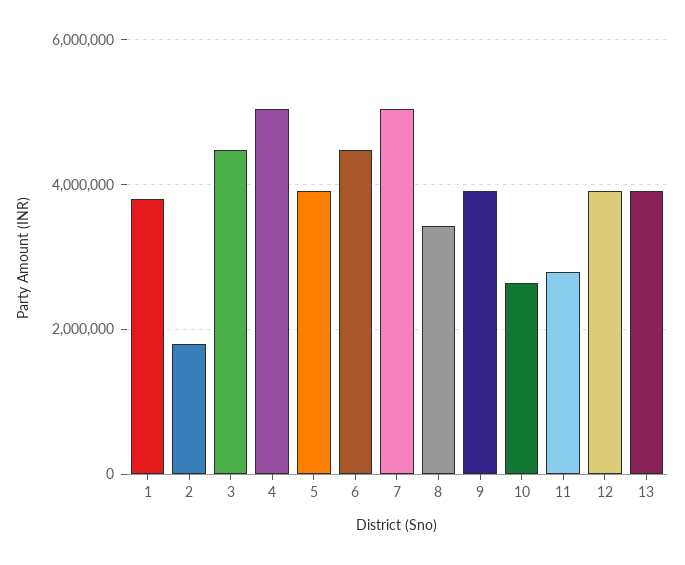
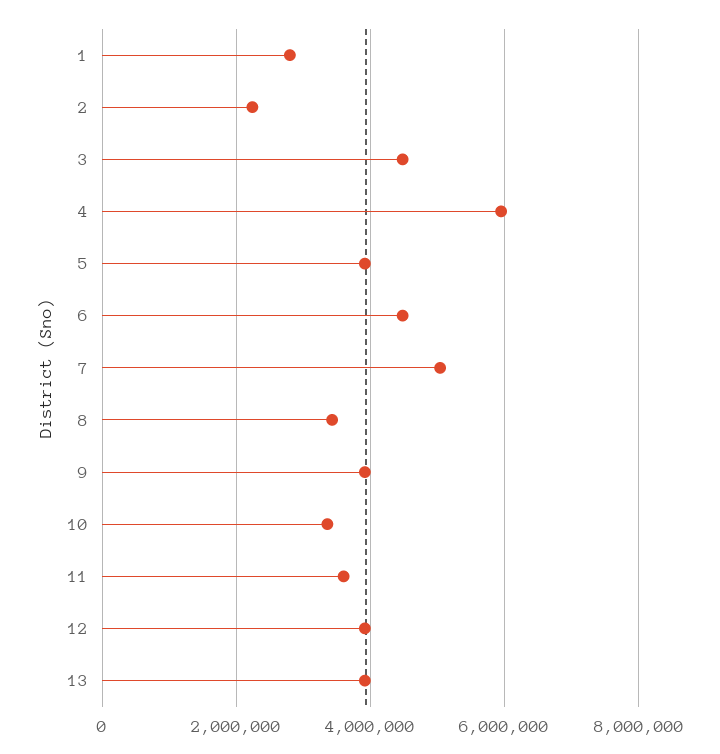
  {
-   "1": 3800000,
+   "1": 2800000,
-   "2": 1800000,
+   "2": 2200000,
    "3": 4400000,
-   "4": 5000000,
+   "4": 6000000,
    "5": 4000000,
    "6": 4400000,
    "7": 5000000,
    "8": 3400000,
    "9": 4000000,
-   "10": 2600000,
+   "10": 3400000,
-   "11": 2800000,
+   "11": 3600000,
    "12": 4000000,
    "13": 4000000
  }

